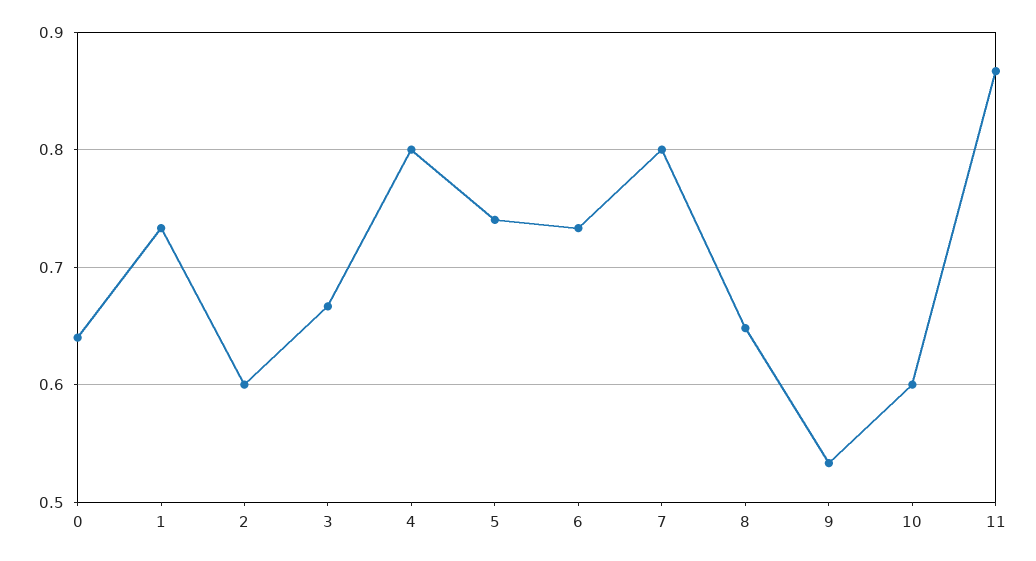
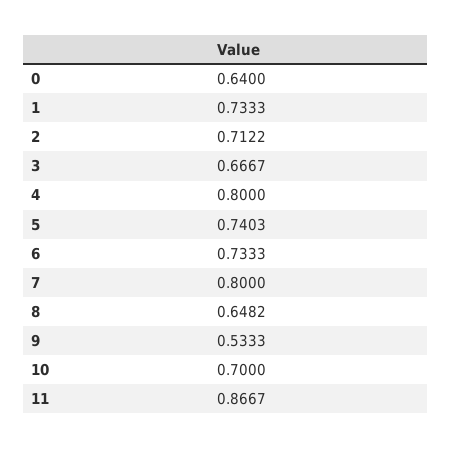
  {
    "0": 0.64,
    "1": 0.7333,
-   "2": 0.6,
+   "2": 0.7122,
    "3": 0.6667,
    "4": 0.8,
    "5": 0.7403,
    "6": 0.7333,
    "7": 0.8,
    "8": 0.6482,
    "9": 0.5333,
-   "10": 0.6,
+   "10": 0.7,
    "11": 0.8667
  }

